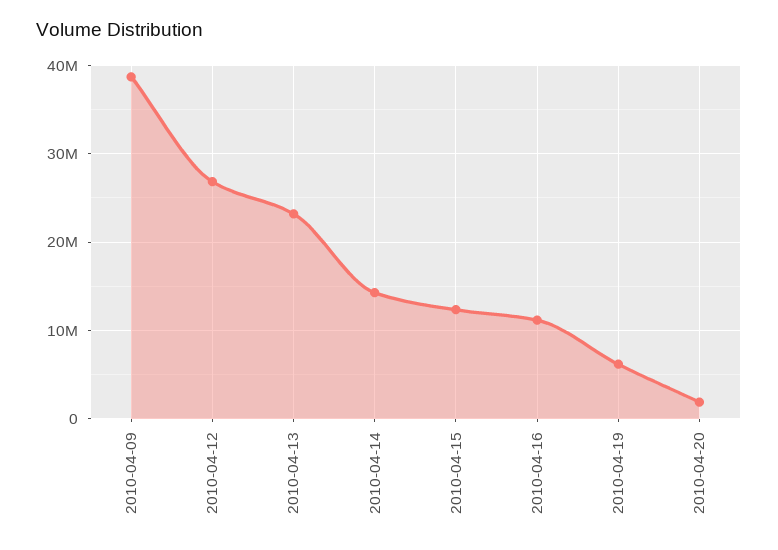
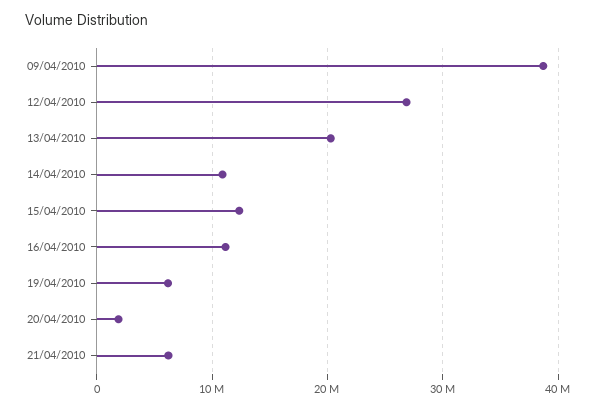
  {
    "2010-04-09": 39000000,
    "2010-04-12": 27000000,
-   "2010-04-13": 23000000,
+   "2010-04-13": 20000000,
-   "2010-04-14": 14000000,
+   "2010-04-14": 11000000,
    "2010-04-15": 12000000,
    "2010-04-16": 11000000,
    "2010-04-19": 6000000,
-   "2010-04-20": 2000000
+   "2010-04-20": 2000000,
+   "21/04/2010": 6000000
  }

